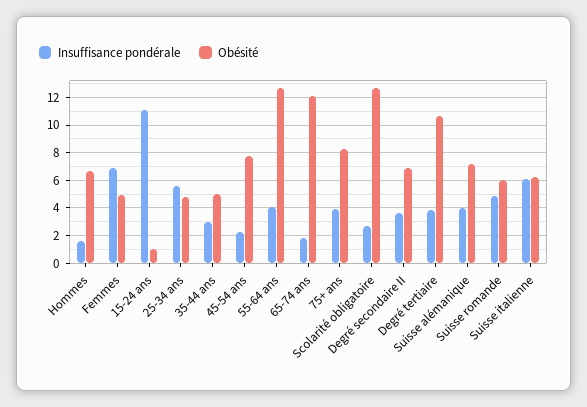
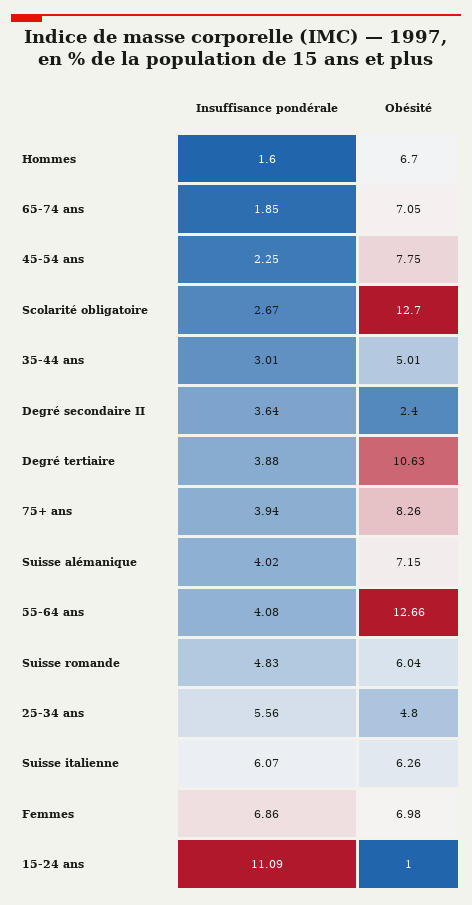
  {
    "Insuffisance pondérale": {
      "Hommes": 1.6,
      "Femmes": 6.86,
      "15-24 ans": 11.09,
      "25-34 ans": 5.56,
      "35-44 ans": 3.01,
      "45-54 ans": 2.25,
      "55-64 ans": 4.08,
      "65-74 ans": 1.85,
      "75+ ans": 3.94,
      "Scolarité obligatoire": 2.67,
      "Degré secondaire II": 3.64,
      "Degré tertiaire": 3.88,
      "Suisse alémanique": 4.02,
      "Suisse romande": 4.83,
      "Suisse italienne": 6.07
    },
    "Obésité": {
      "Hommes": 6.7,
-     "Femmes": 5,
+     "Femmes": 6.98,
      "15-24 ans": 1,
      "25-34 ans": 4.8,
      "35-44 ans": 5.01,
      "45-54 ans": 7.75,
      "55-64 ans": 12.66,
-     "65-74 ans": 12,
+     "65-74 ans": 7.05,
      "75+ ans": 8.26,
      "Scolarité obligatoire": 12.7,
-     "Degré secondaire II": 7,
+     "Degré secondaire II": 2.4,
      "Degré tertiaire": 10.63,
      "Suisse alémanique": 7.15,
      "Suisse romande": 6.04,
      "Suisse italienne": 6.26
    }
  }

